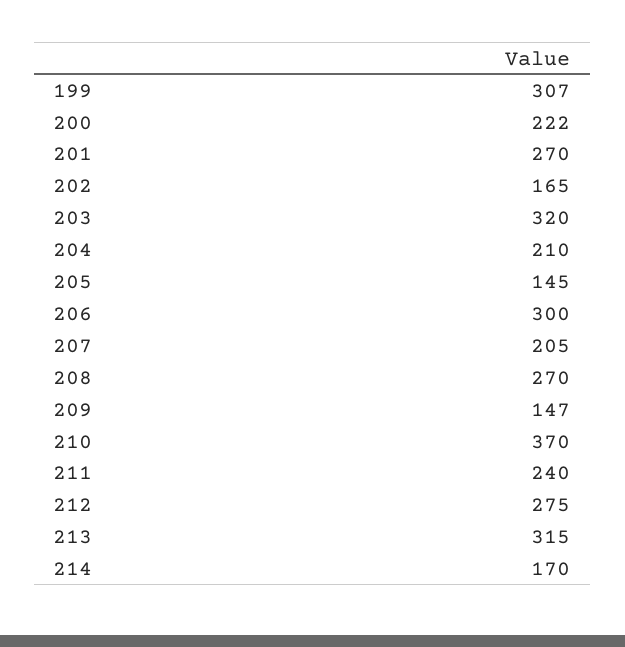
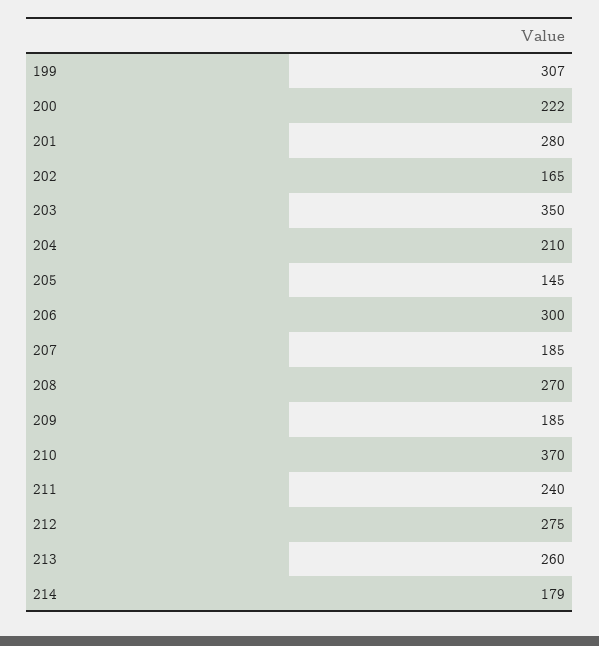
  {
    "199": 307,
    "200": 222,
-   "201": 270,
+   "201": 280,
    "202": 165,
-   "203": 320,
+   "203": 350,
    "204": 210,
    "205": 145,
    "206": 300,
-   "207": 205,
+   "207": 185,
    "208": 270,
-   "209": 147,
+   "209": 185,
    "210": 370,
    "211": 240,
    "212": 275,
-   "213": 315,
+   "213": 260,
-   "214": 170
+   "214": 179
  }

